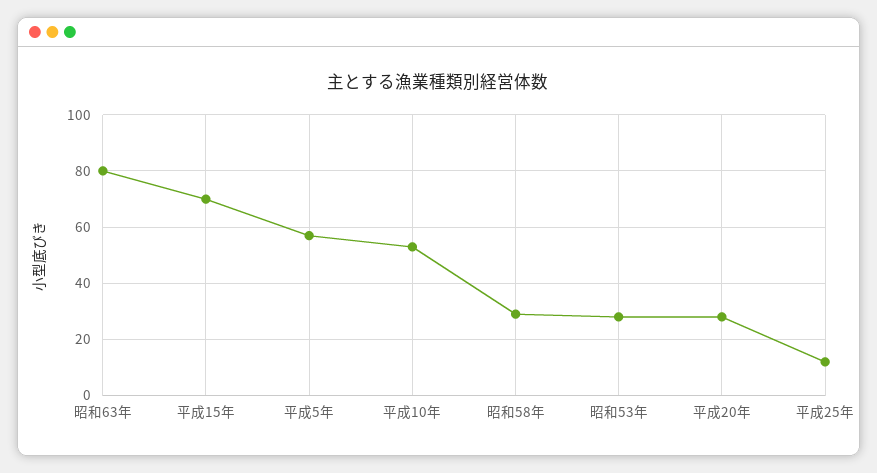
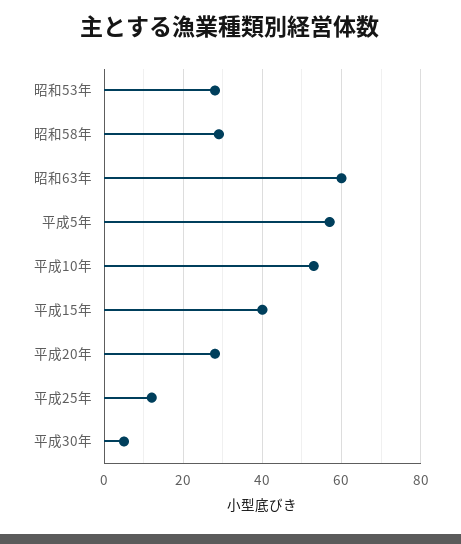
  {
-   "昭和63年": 80,
+   "昭和63年": 60,
-   "平成15年": 70,
+   "平成15年": 40,
    "平成5年": 55,
    "平成10年": 55,
    "昭和58年": 30,
    "昭和53年": 30,
    "平成20年": 30,
-   "平成25年": 10
+   "平成25年": 10,
+   "平成30年": 5
  }

